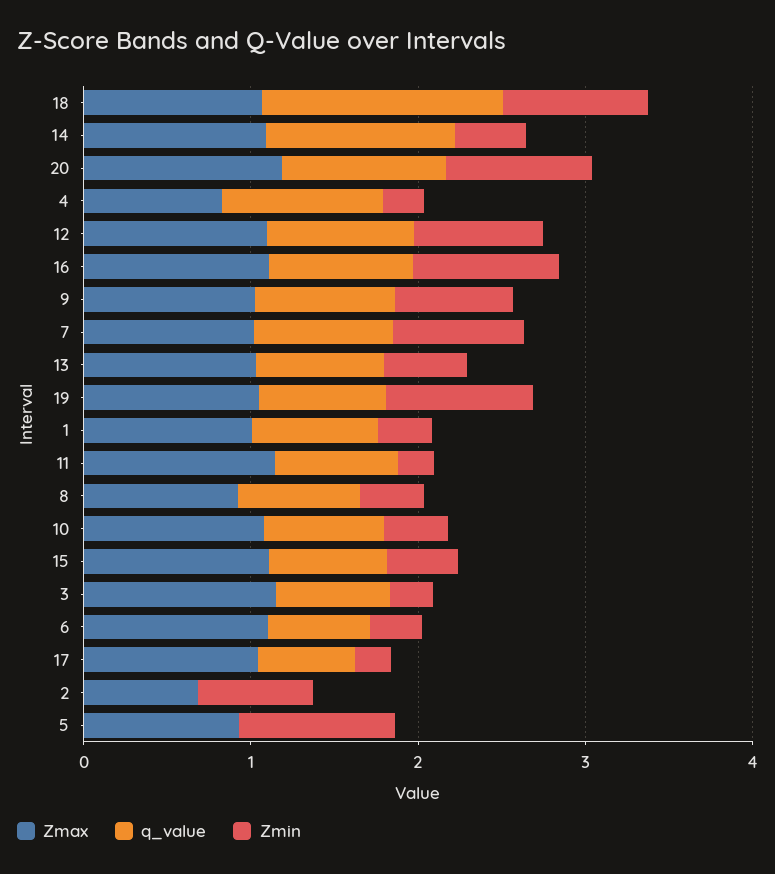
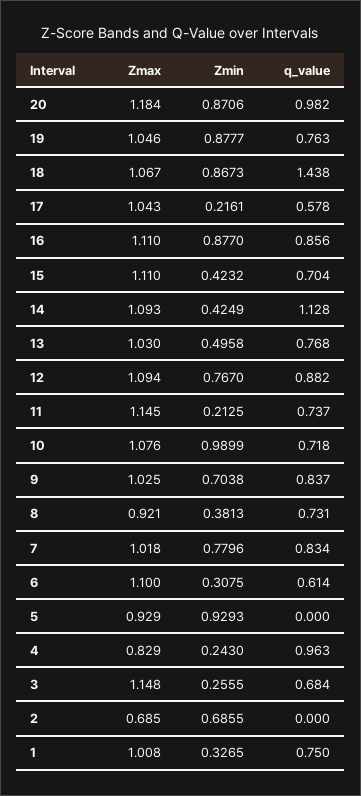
  {
    "Zmax": {
      "18": 1.067,
      "14": 1.093,
      "20": 1.184,
      "4": 0.829,
      "12": 1.094,
      "16": 1.11,
      "9": 1.025,
      "7": 1.018,
      "13": 1.03,
      "19": 1.046,
      "1": 1.008,
      "11": 1.145,
      "8": 0.921,
      "10": 1.076,
      "15": 1.11,
      "3": 1.148,
      "6": 1.1,
      "17": 1.043,
      "2": 0.685,
      "5": 0.929
    },
    "q_value": {
      "18": 1.438,
      "14": 1.128,
      "20": 0.982,
      "4": 0.963,
      "12": 0.882,
      "16": 0.856,
      "9": 0.837,
      "7": 0.834,
      "13": 0.768,
      "19": 0.763,
      "1": 0.75,
      "11": 0.737,
      "8": 0.731,
      "10": 0.718,
      "15": 0.704,
      "3": 0.684,
      "6": 0.614,
      "17": 0.578,
      "2": 0,
      "5": 0
    },
    "Zmin": {
      "18": 0.8673,
      "14": 0.4249,
      "20": 0.8706,
      "4": 0.243,
      "12": 0.767,
      "16": 0.877,
      "9": 0.7038,
      "7": 0.7796,
      "13": 0.4958,
      "19": 0.8777,
      "1": 0.3265,
      "11": 0.2125,
      "8": 0.3813,
-     "10": 0.4,
+     "10": 0.9899,
      "15": 0.4232,
      "3": 0.2555,
      "6": 0.3075,
      "17": 0.2161,
      "2": 0.6855,
      "5": 0.9293
    }
  }

